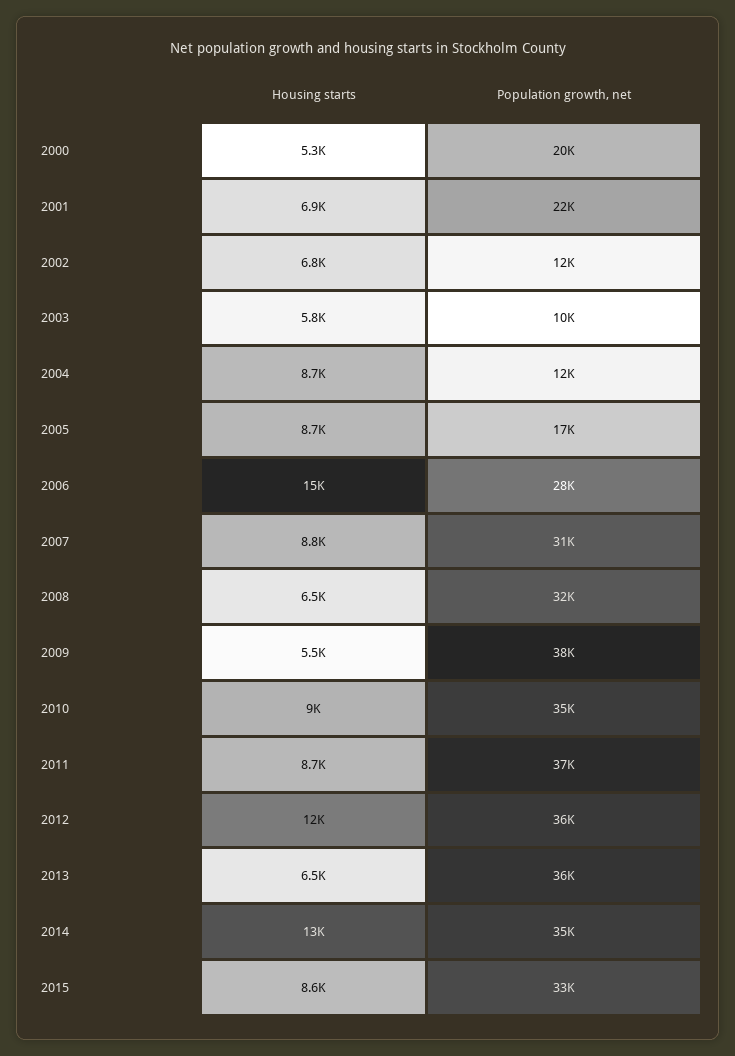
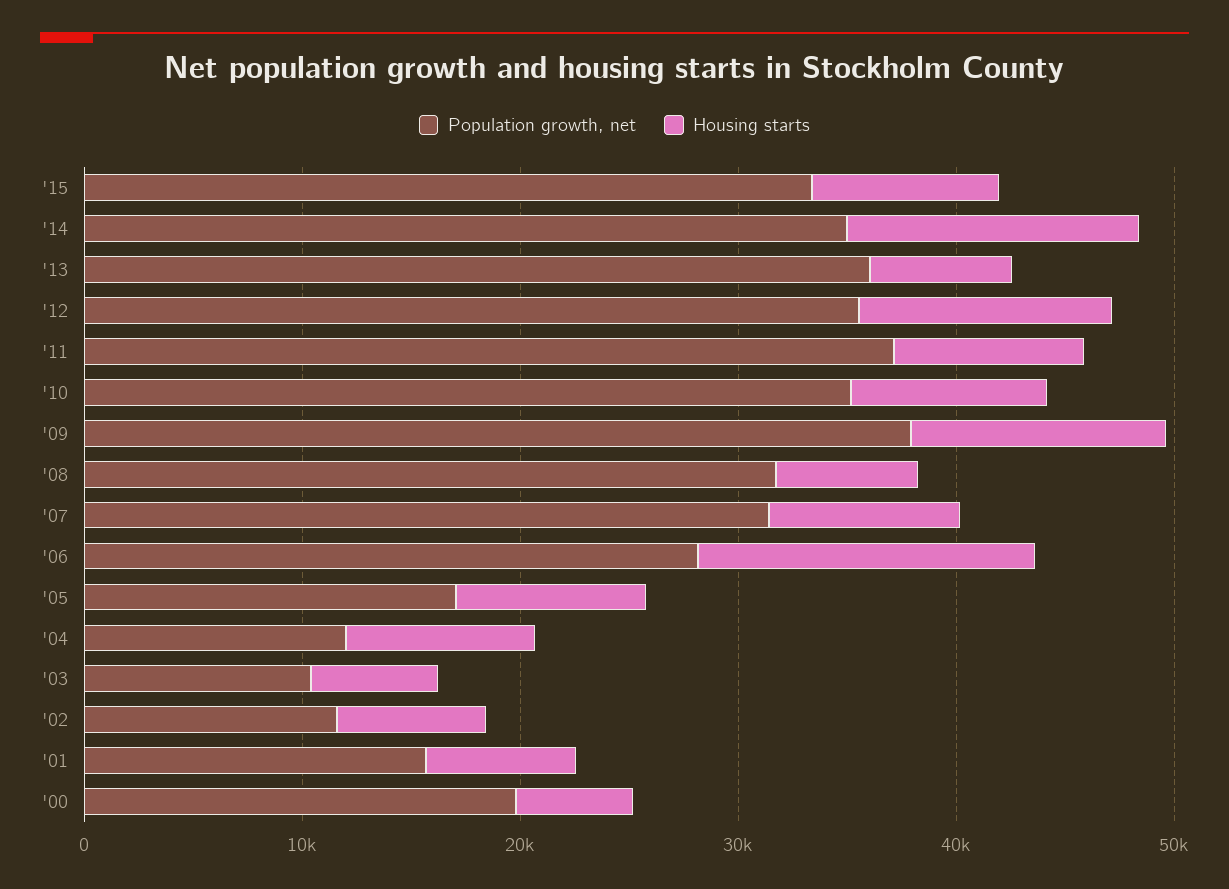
  {
    "Housing starts": {
      "2000": 5300,
      "2001": 6900,
      "2002": 6800,
      "2003": 5800,
      "2004": 8700,
      "2005": 8700,
      "2006": 15000,
      "2007": 8800,
      "2008": 6500,
-     "2009": 5500,
+     "2009": 12000,
      "2010": 9000,
      "2011": 8700,
      "2012": 12000,
      "2013": 6500,
      "2014": 13000,
      "2015": 8600
    },
    "Population growth, net": {
      "2000": 20000,
-     "2001": 22000,
+     "2001": 16000,
      "2002": 12000,
      "2003": 10000,
      "2004": 12000,
      "2005": 17000,
      "2006": 28000,
      "2007": 31000,
      "2008": 32000,
      "2009": 38000,
      "2010": 35000,
      "2011": 37000,
      "2012": 36000,
      "2013": 36000,
      "2014": 35000,
      "2015": 33000
    }
  }

